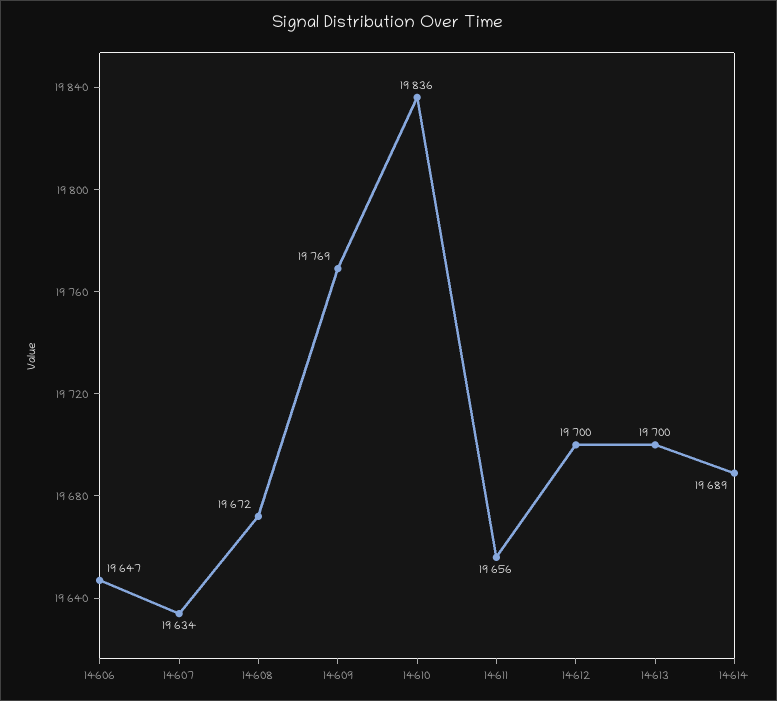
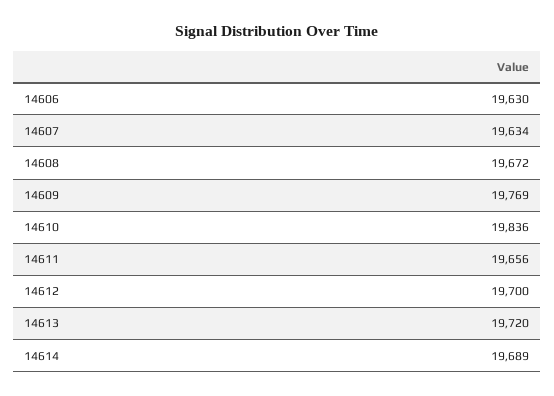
  {
-   "14606": 19647,
+   "14606": 19630,
    "14607": 19634,
    "14608": 19672,
    "14609": 19769,
    "14610": 19836,
    "14611": 19656,
    "14612": 19700,
-   "14613": 19700,
+   "14613": 19720,
    "14614": 19689
  }

